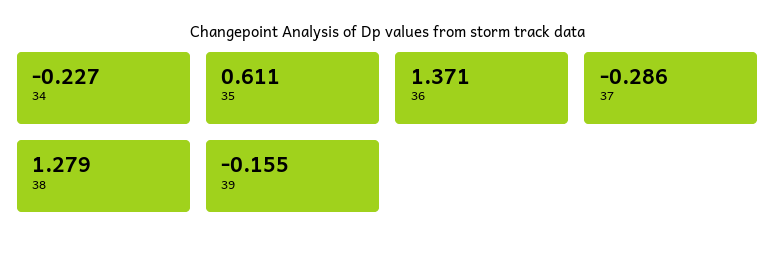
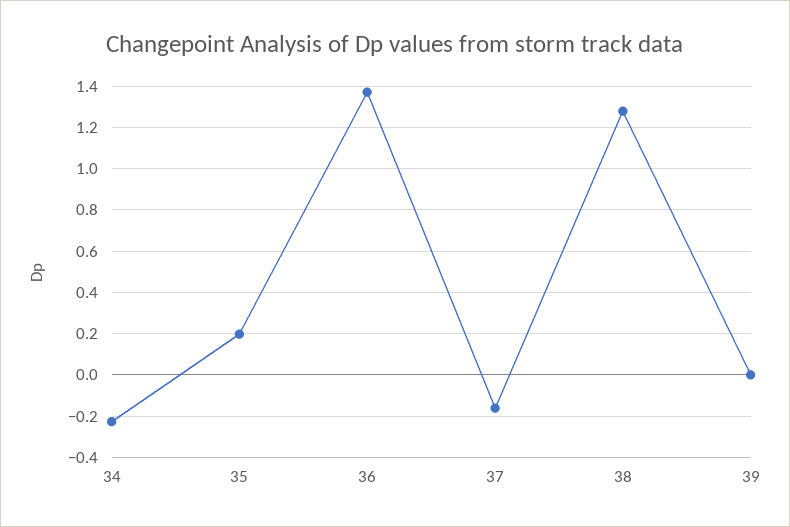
  {
    "34": -0.227,
-   "35": 0.611,
+   "35": 0.2,
    "36": 1.371,
-   "37": -0.286,
+   "37": -0.15,
    "38": 1.279,
-   "39": -0.155
+   "39": 0
  }

